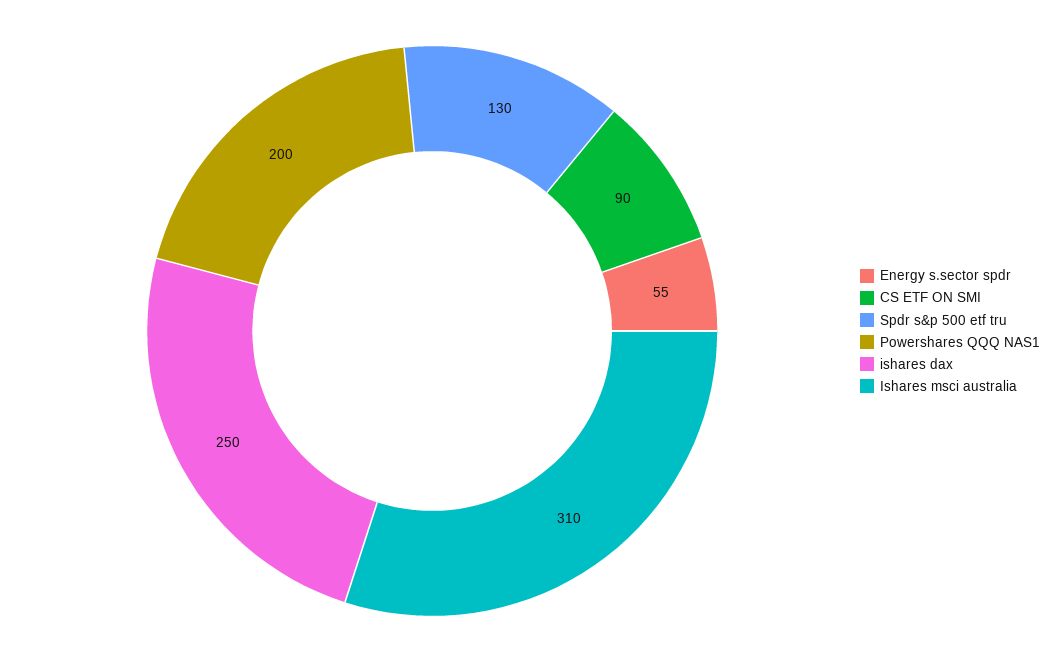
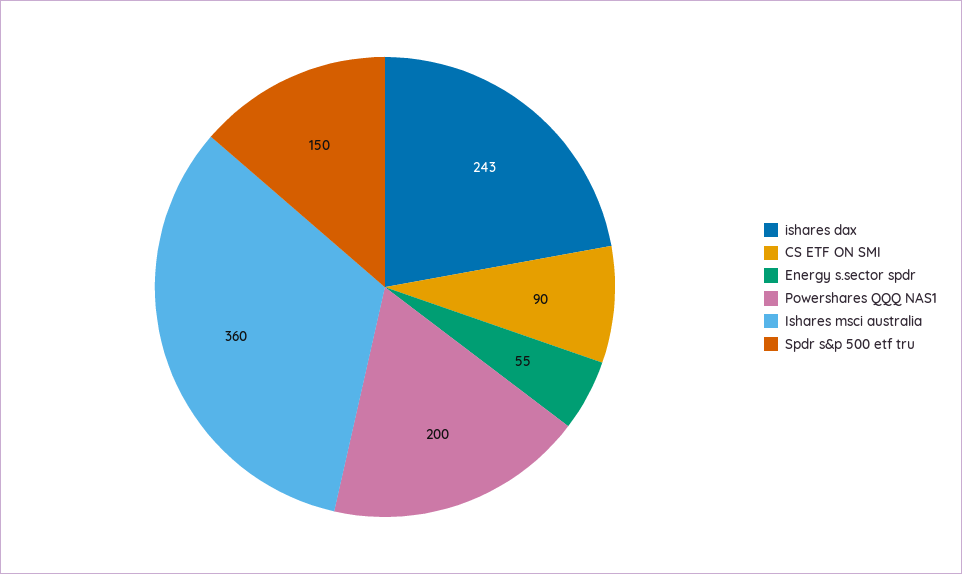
  {
    "Energy s.sector spdr": 55,
    "CS ETF ON SMI": 90,
-   "Spdr s&p 500 etf tru": 130,
+   "Spdr s&p 500 etf tru": 150,
    "Powershares QQQ NAS1": 200,
-   "ishares dax": 250,
+   "ishares dax": 243,
-   "Ishares msci australia": 310
+   "Ishares msci australia": 360
  }

